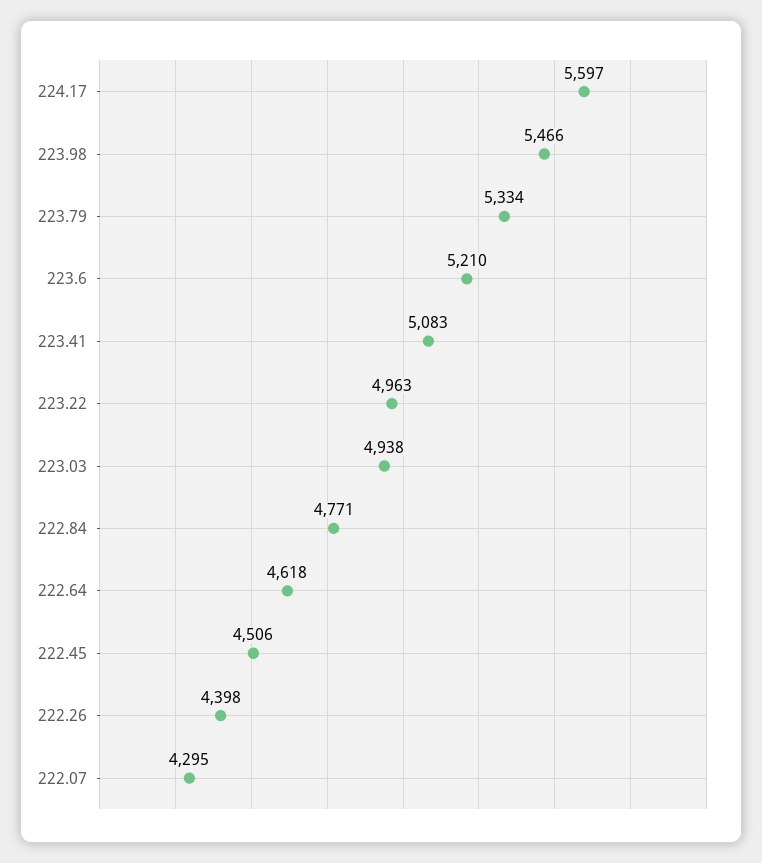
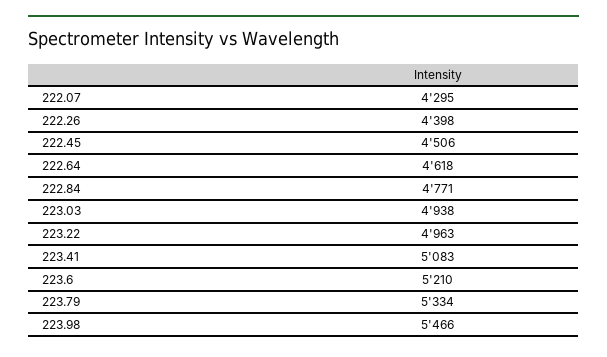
  {
-   "224.17": 5597,
    "223.98": 5466,
    "223.79": 5334,
    "223.6": 5210,
    "223.41": 5083,
    "223.22": 4963,
    "223.03": 4938,
    "222.84": 4771,
    "222.64": 4618,
    "222.45": 4506,
    "222.26": 4398,
    "222.07": 4295
  }

